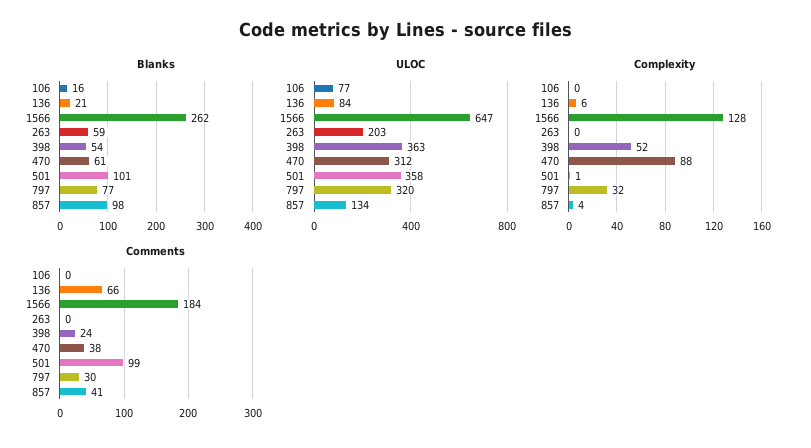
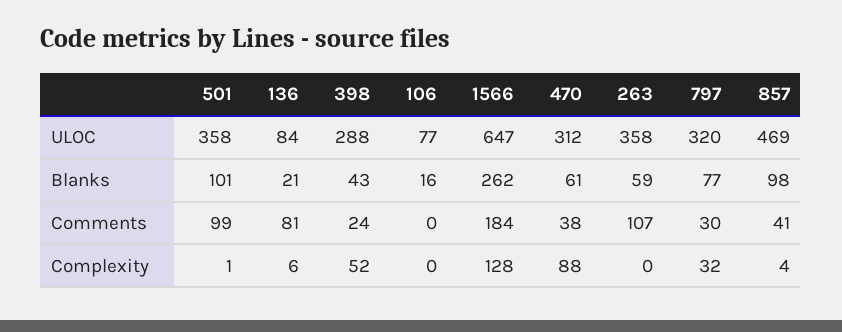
  {
    "Blanks": {
      "106": 16,
      "136": 21,
      "1566": 262,
      "263": 59,
-     "398": 54,
+     "398": 43,
      "470": 61,
      "501": 101,
      "797": 77,
      "857": 98
    },
    "ULOC": {
      "106": 77,
      "136": 84,
      "1566": 647,
-     "263": 203,
+     "263": 358,
-     "398": 363,
+     "398": 288,
      "470": 312,
      "501": 358,
      "797": 320,
-     "857": 134
+     "857": 469
    },
    "Complexity": {
      "106": 0,
      "136": 6,
      "1566": 128,
      "263": 0,
      "398": 52,
      "470": 88,
      "501": 1,
      "797": 32,
      "857": 4
    },
    "Comments": {
      "106": 0,
-     "136": 66,
+     "136": 81,
      "1566": 184,
-     "263": 0,
+     "263": 107,
      "398": 24,
      "470": 38,
      "501": 99,
      "797": 30,
      "857": 41
    }
  }

